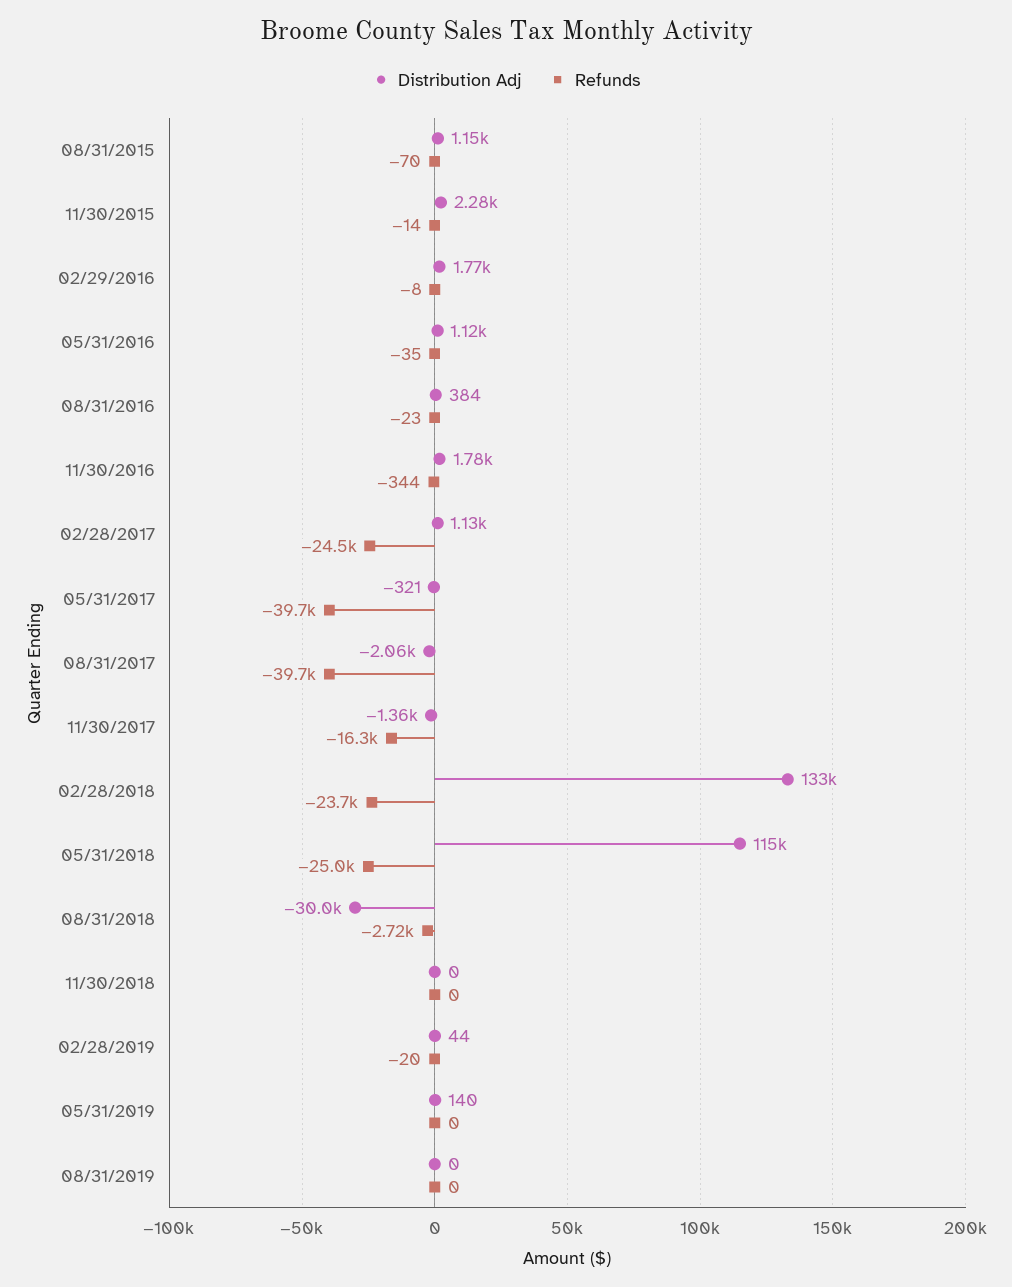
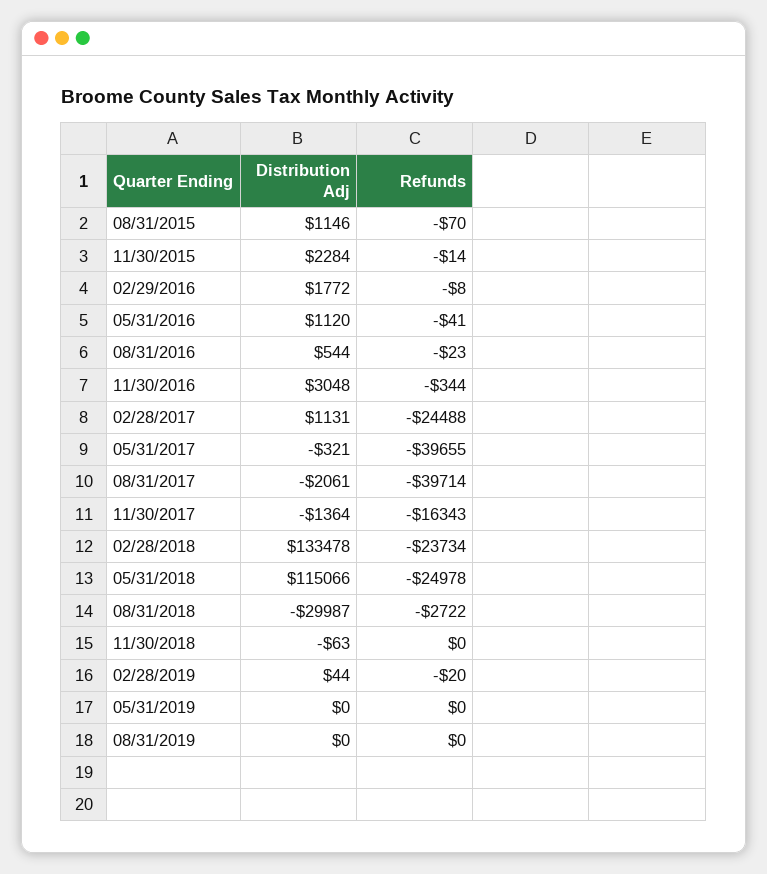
  {
    "Distribution Adj": {
      "08/31/2015": 1146,
      "11/30/2015": 2284,
      "02/29/2016": 1772,
      "05/31/2016": 1120,
-     "08/31/2016": 384,
+     "08/31/2016": 544,
-     "11/30/2016": 1780,
+     "11/30/2016": 3048,
      "02/28/2017": 1131,
      "05/31/2017": -321,
      "08/31/2017": -2061,
      "11/30/2017": -1364,
      "02/28/2018": 133478,
      "05/31/2018": 115066,
      "08/31/2018": -29987,
-     "11/30/2018": 0,
+     "11/30/2018": -63,
      "02/28/2019": 44,
-     "05/31/2019": 140,
+     "05/31/2019": 0,
      "08/31/2019": 0
    },
    "Refunds": {
      "08/31/2015": -70,
      "11/30/2015": -14,
      "02/29/2016": -8,
-     "05/31/2016": -35,
+     "05/31/2016": -41,
      "08/31/2016": -23,
      "11/30/2016": -344,
      "02/28/2017": -24488,
      "05/31/2017": -39655,
      "08/31/2017": -39714,
      "11/30/2017": -16343,
      "02/28/2018": -23734,
      "05/31/2018": -24978,
      "08/31/2018": -2722,
      "11/30/2018": 0,
      "02/28/2019": -20,
      "05/31/2019": 0,
      "08/31/2019": 0
    }
  }

